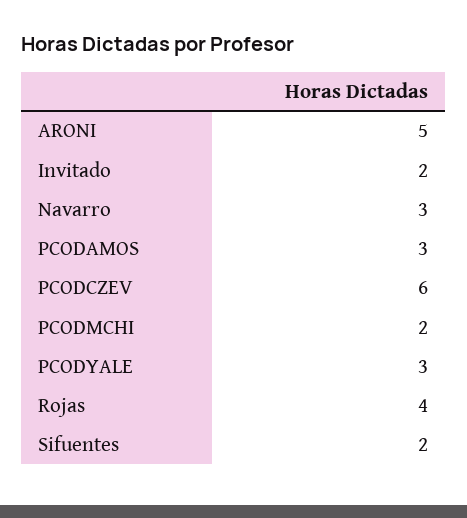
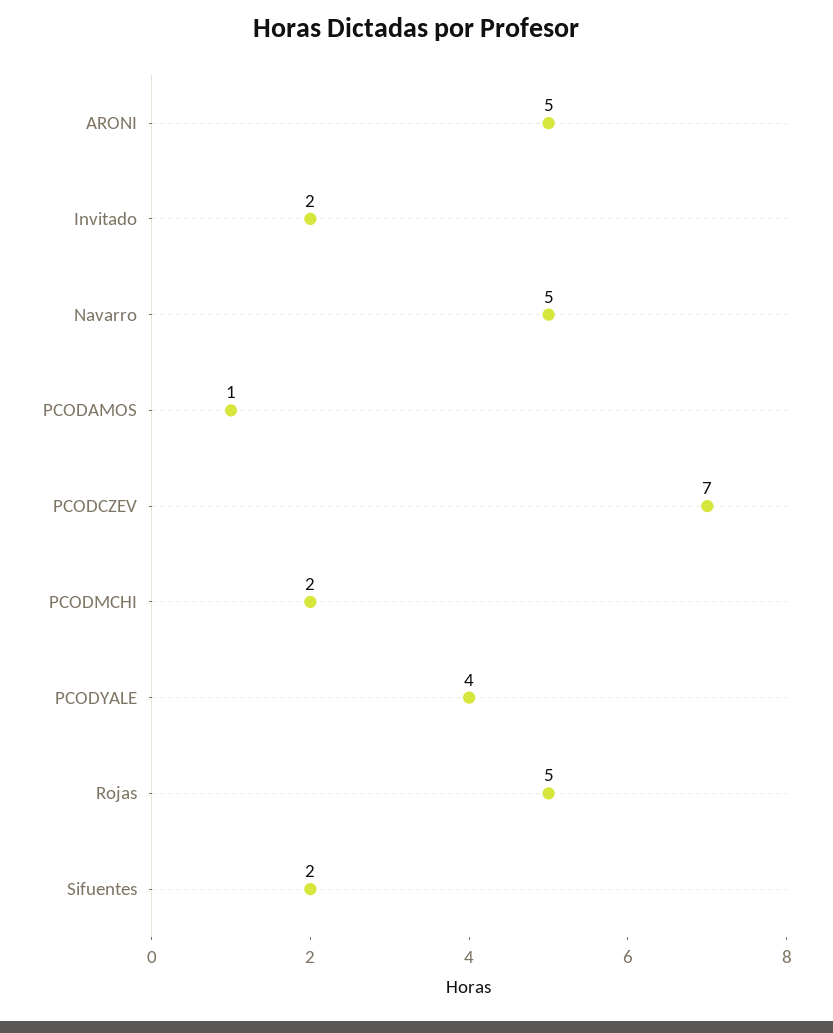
  {
    "ARONI": 5,
    "Invitado": 2,
-   "Navarro": 3,
+   "Navarro": 5,
-   "PCODAMOS": 3,
+   "PCODAMOS": 1,
-   "PCODCZEV": 6,
+   "PCODCZEV": 7,
    "PCODMCHI": 2,
-   "PCODYALE": 3,
+   "PCODYALE": 4,
-   "Rojas": 4,
+   "Rojas": 5,
    "Sifuentes": 2
  }

